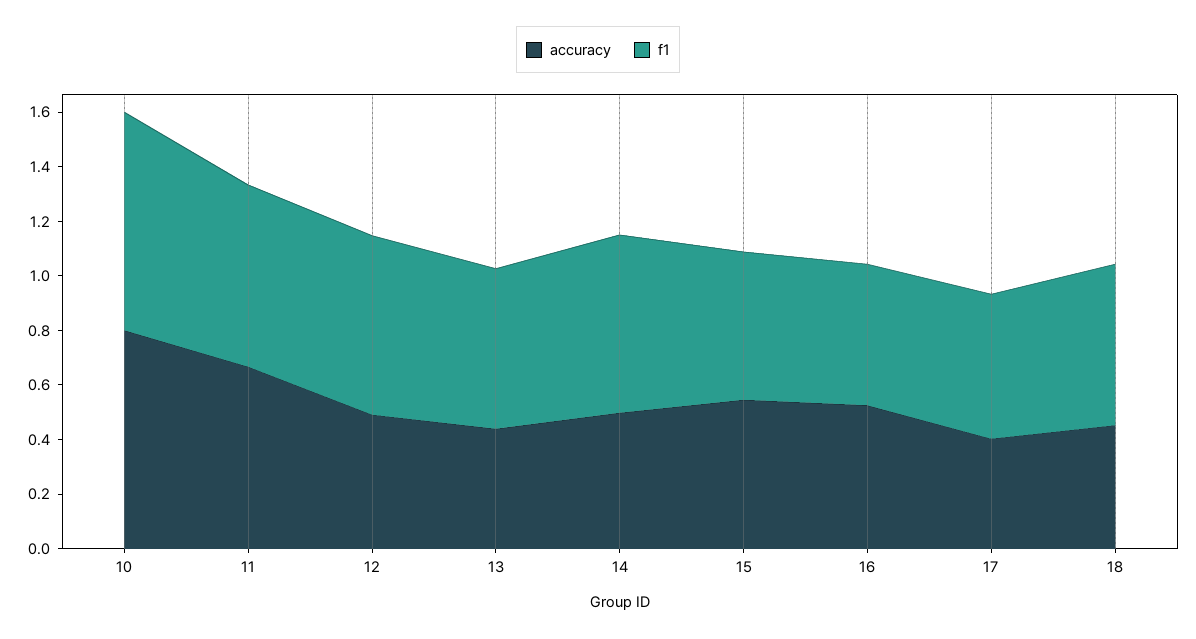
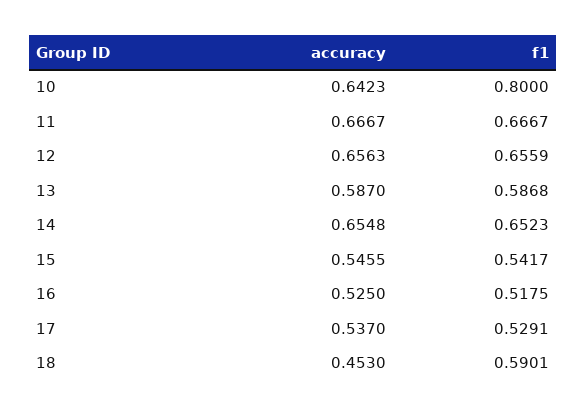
  {
    "accuracy": {
-     "10": 0.8,
+     "10": 0.6423,
      "11": 0.6667,
-     "12": 0.5,
+     "12": 0.6563,
-     "13": 0.45,
+     "13": 0.587,
-     "14": 0.5,
+     "14": 0.6548,
      "15": 0.5455,
      "16": 0.525,
-     "17": 0.4,
+     "17": 0.537,
      "18": 0.453
    },
    "f1": {
      "10": 0.8,
      "11": 0.6667,
      "12": 0.6559,
      "13": 0.5868,
      "14": 0.6523,
      "15": 0.5417,
      "16": 0.5175,
      "17": 0.5291,
      "18": 0.5901
    }
  }

